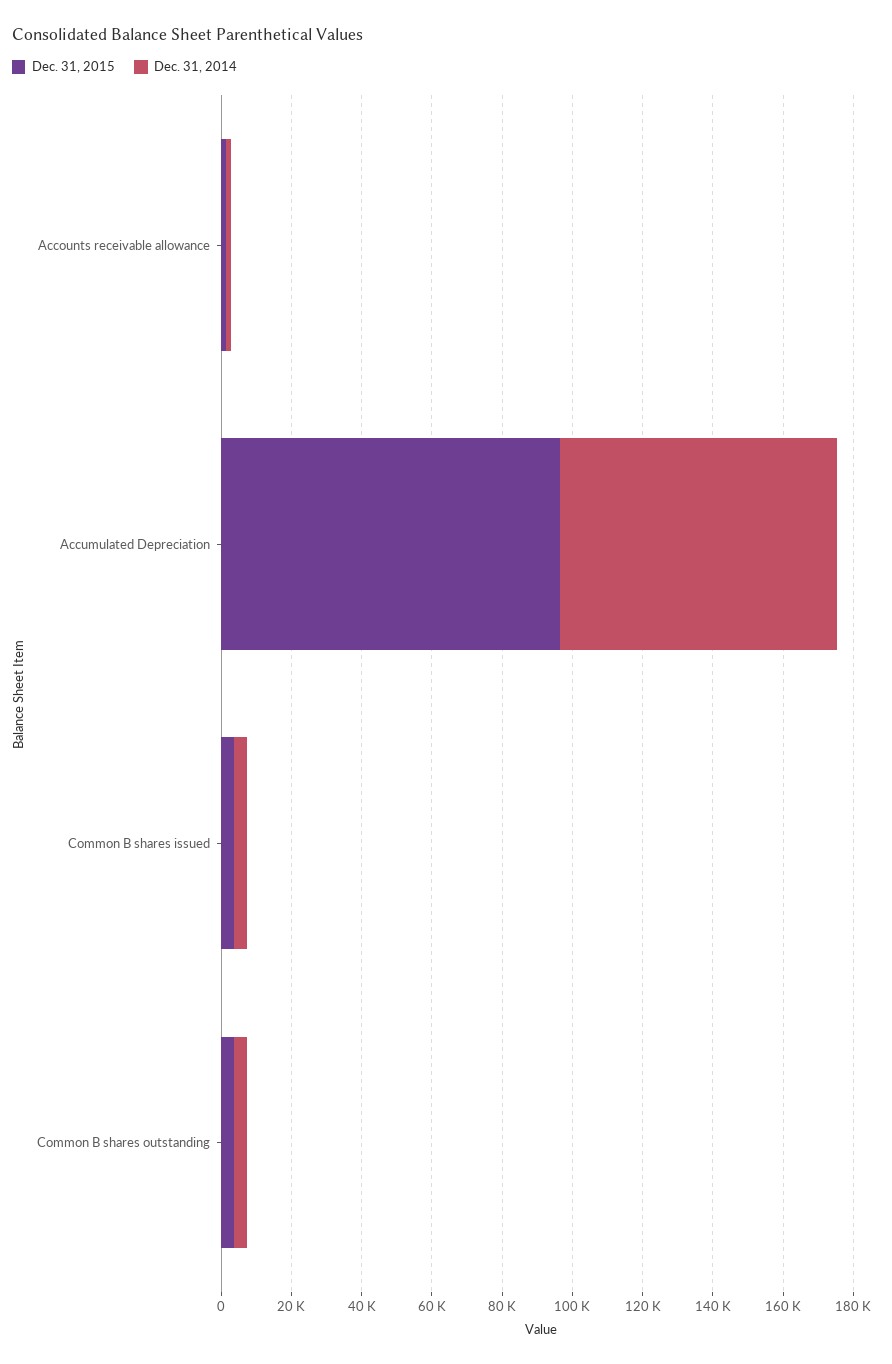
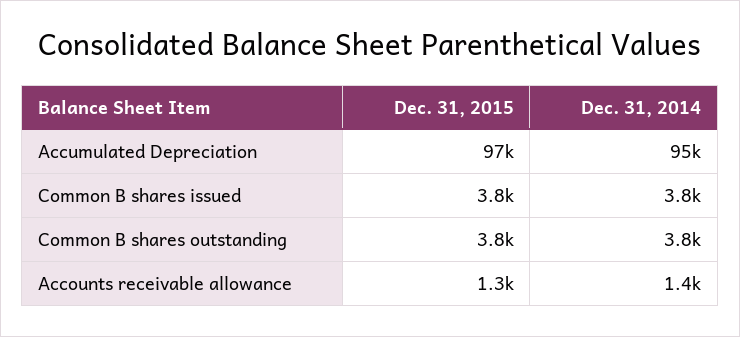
  {
    "Dec. 31, 2015": {
      "Accounts receivable allowance": 1300,
      "Accumulated Depreciation": 97000,
      "Common B shares issued": 3800,
      "Common B shares outstanding": 3800
    },
    "Dec. 31, 2014": {
      "Accounts receivable allowance": 1400,
-     "Accumulated Depreciation": 80000,
+     "Accumulated Depreciation": 95000,
      "Common B shares issued": 3800,
      "Common B shares outstanding": 3800
    }
  }

